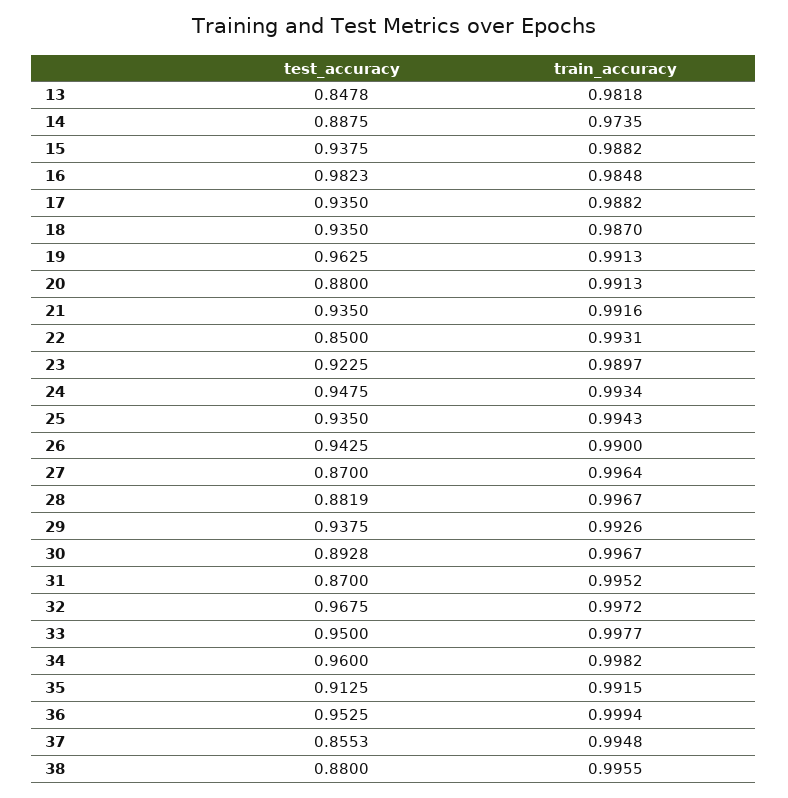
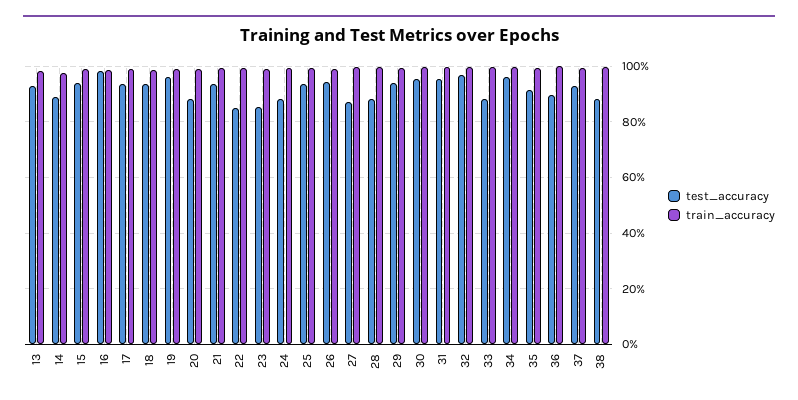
  {
    "test_accuracy": {
-     "13": 0.8478,
+     "13": 0.925,
      "14": 0.8875,
      "15": 0.9375,
      "16": 0.9823,
      "17": 0.935,
      "18": 0.935,
      "19": 0.9625,
      "20": 0.88,
      "21": 0.935,
      "22": 0.85,
-     "23": 0.9225,
+     "23": 0.85,
-     "24": 0.9475,
+     "24": 0.875,
      "25": 0.935,
      "26": 0.9425,
      "27": 0.87,
      "28": 0.8819,
      "29": 0.9375,
-     "30": 0.8928,
+     "30": 0.95,
-     "31": 0.87,
+     "31": 0.95,
      "32": 0.9675,
-     "33": 0.95,
+     "33": 0.875,
      "34": 0.96,
      "35": 0.9125,
-     "36": 0.9525,
+     "36": 0.9,
-     "37": 0.8553,
+     "37": 0.925,
      "38": 0.88
    },
    "train_accuracy": {
      "13": 0.9818,
      "14": 0.9735,
      "15": 0.9882,
      "16": 0.9848,
      "17": 0.9882,
      "18": 0.987,
      "19": 0.9913,
      "20": 0.9913,
      "21": 0.9916,
      "22": 0.9931,
      "23": 0.9897,
      "24": 0.9934,
      "25": 0.9943,
      "26": 0.99,
      "27": 0.9964,
      "28": 0.9967,
      "29": 0.9926,
      "30": 0.9967,
      "31": 0.9952,
      "32": 0.9972,
      "33": 0.9977,
      "34": 0.9982,
      "35": 0.9915,
      "36": 0.9994,
      "37": 0.9948,
      "38": 0.9955
    }
  }

